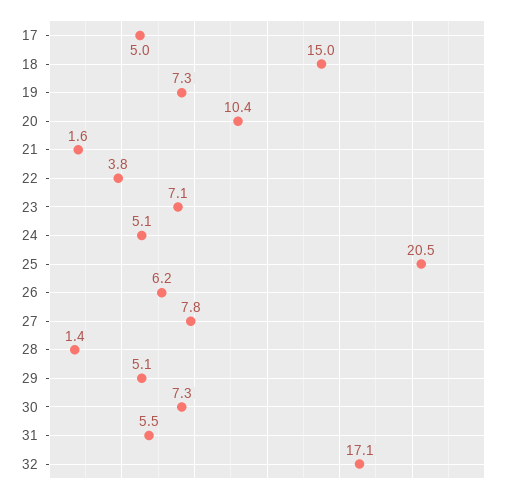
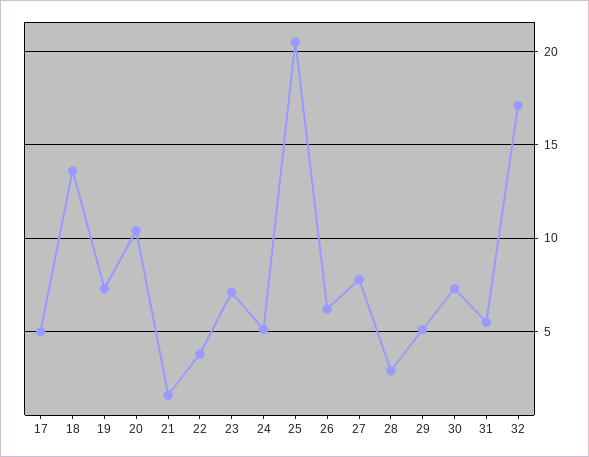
  {
    "17": 5,
-   "18": 15,
+   "18": 13.5,
    "19": 7.3,
    "20": 10.4,
    "21": 1.6,
    "22": 3.8,
    "23": 7.1,
    "24": 5.1,
    "25": 20.5,
    "26": 6.2,
    "27": 7.8,
-   "28": 1.4,
+   "28": 3,
    "29": 5.1,
    "30": 7.3,
    "31": 5.5,
    "32": 17.1
  }

